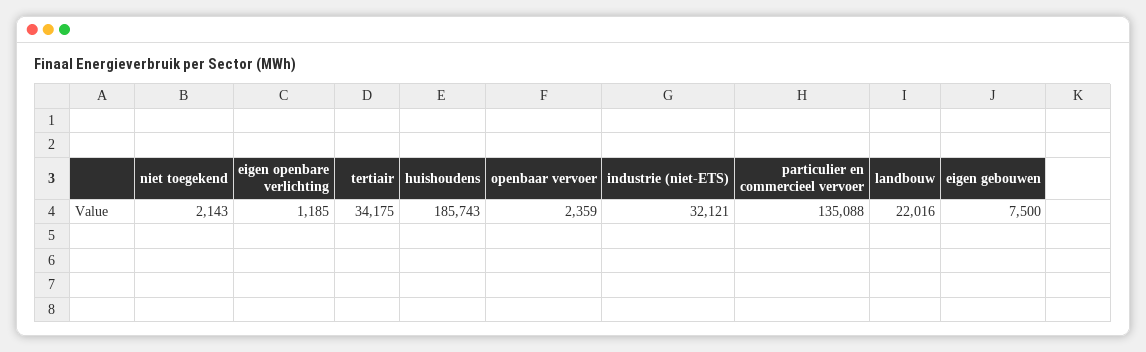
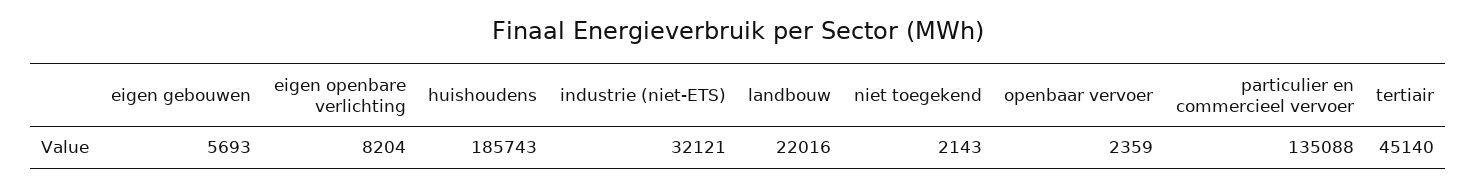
  {
    "niet toegekend": 2143,
-   "eigen openbare verlichting": 1185,
+   "eigen openbare verlichting": 8204,
-   "tertiair": 34175,
+   "tertiair": 45140,
    "huishoudens": 185743,
    "openbaar vervoer": 2359,
    "industrie (niet-ETS)": 32121,
    "particulier en commercieel vervoer": 135088,
    "landbouw": 22016,
-   "eigen gebouwen": 7500
+   "eigen gebouwen": 5693
  }

